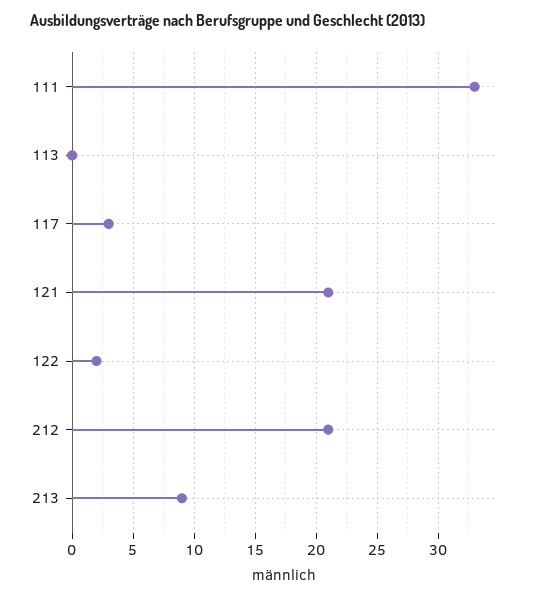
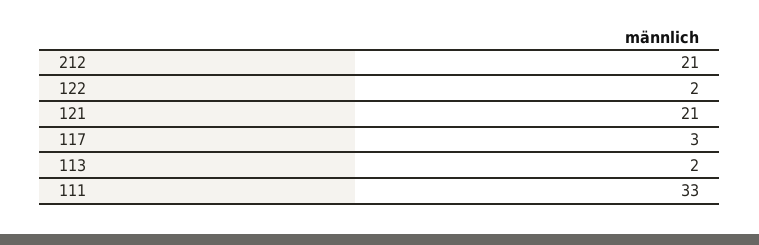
  {
    "111": 33,
-   "113": 0,
+   "113": 2,
    "117": 3,
    "121": 21,
    "122": 2,
-   "212": 21,
+   "212": 21
-   "213": 9
  }

